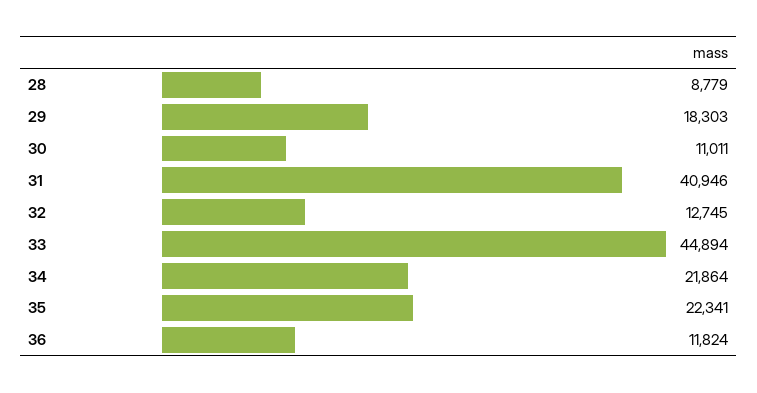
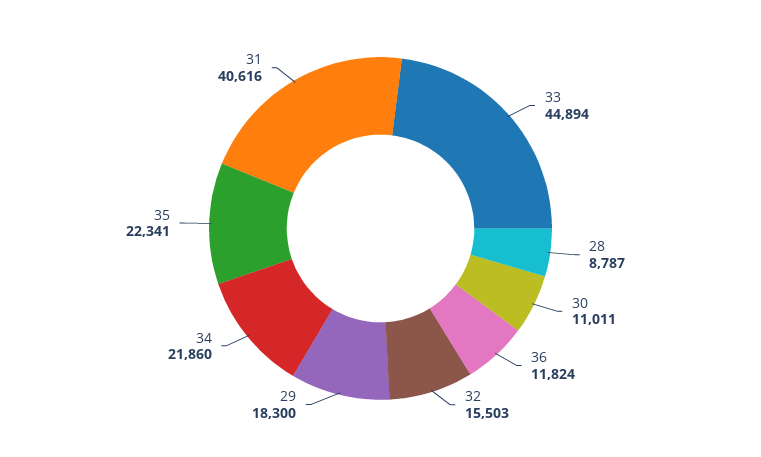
  {
-   "28": 8779,
+   "28": 8787,
-   "29": 18303,
+   "29": 18300,
    "30": 11011,
-   "31": 40946,
+   "31": 40616,
-   "32": 12745,
+   "32": 15503,
    "33": 44894,
-   "34": 21864,
+   "34": 21860,
    "35": 22341,
    "36": 11824
  }

